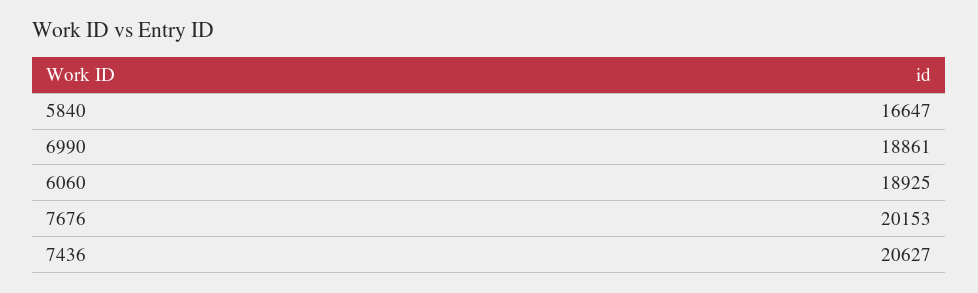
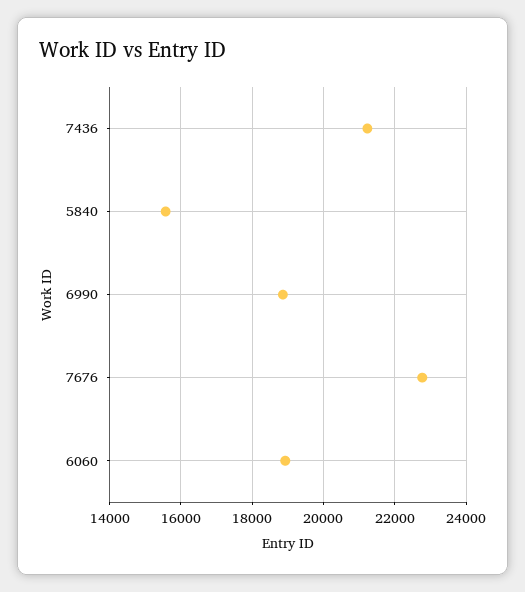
  {
-   "5840": 16647,
+   "5840": 15600,
    "6990": 18861,
    "6060": 18925,
-   "7676": 20153,
+   "7676": 22800,
-   "7436": 20627
+   "7436": 21200
  }

